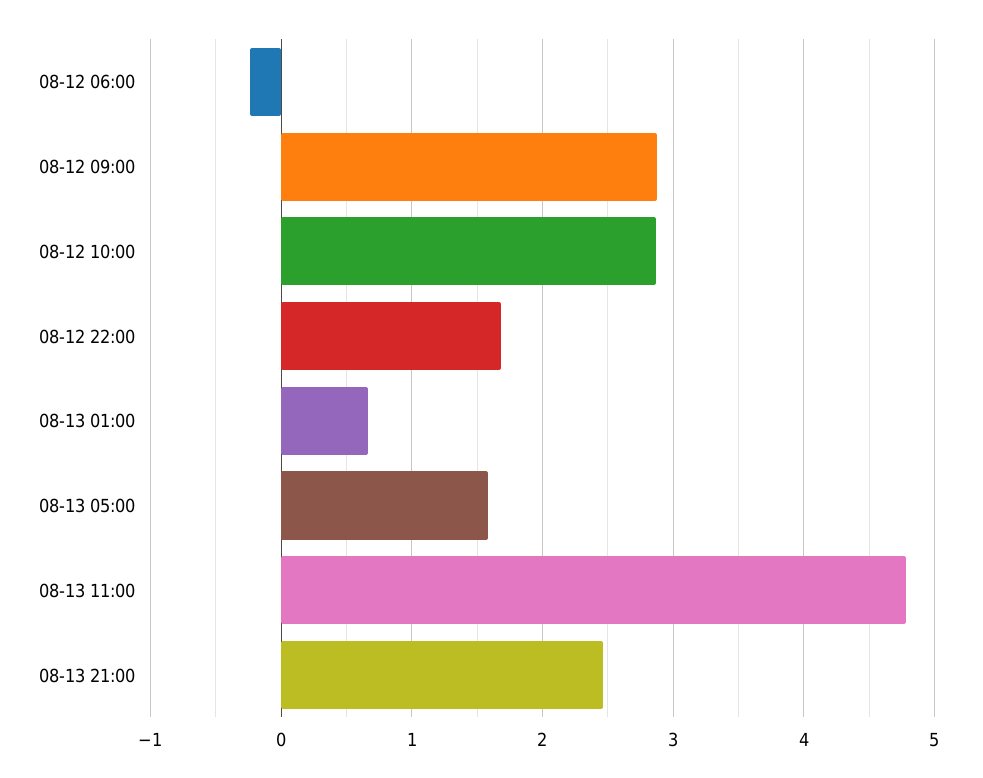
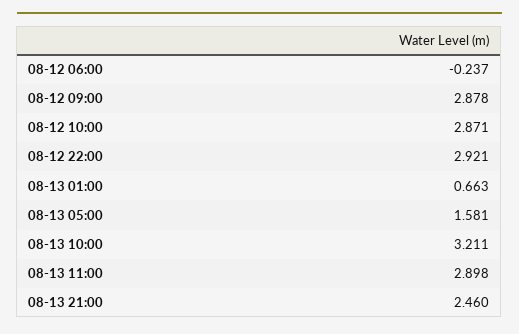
  {
    "08-12 06:00": -0.237,
    "08-12 09:00": 2.878,
    "08-12 10:00": 2.871,
-   "08-12 22:00": 1.7,
+   "08-12 22:00": 2.921,
    "08-13 01:00": 0.663,
    "08-13 05:00": 1.581,
-   "08-13 11:00": 4.8,
+   "08-13 11:00": 2.898,
-   "08-13 21:00": 2.46
+   "08-13 21:00": 2.46,
+   "08-13 10:00": 3.211
  }

